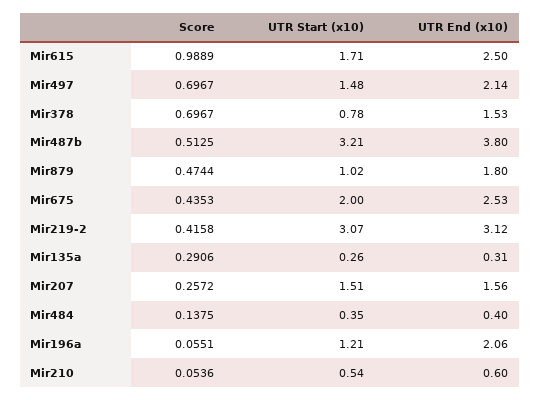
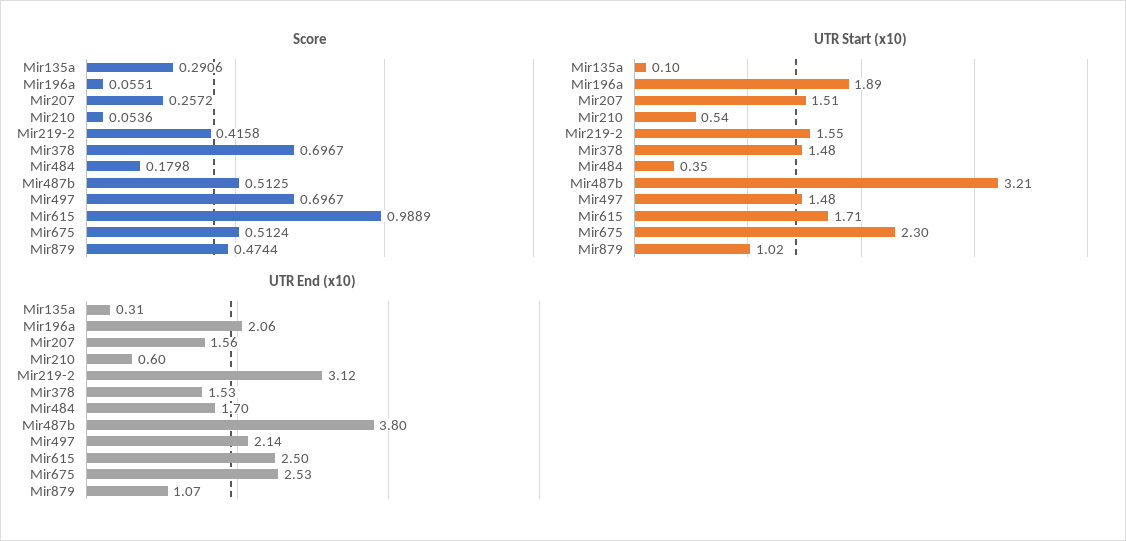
  {
    "Score": {
      "Mir615": 0.9889,
      "Mir497": 0.6967,
      "Mir378": 0.6967,
      "Mir487b": 0.5125,
      "Mir879": 0.4744,
-     "Mir675": 0.4353,
+     "Mir675": 0.5124,
      "Mir219-2": 0.4158,
      "Mir135a": 0.2906,
      "Mir207": 0.2572,
-     "Mir484": 0.1375,
+     "Mir484": 0.1798,
      "Mir196a": 0.0551,
      "Mir210": 0.0536
    },
    "UTR Start (x10)": {
      "Mir615": 1.71,
      "Mir497": 1.48,
-     "Mir378": 0.78,
+     "Mir378": 1.48,
      "Mir487b": 3.21,
      "Mir879": 1.02,
-     "Mir675": 2,
+     "Mir675": 2.3,
-     "Mir219-2": 3.07,
+     "Mir219-2": 1.55,
-     "Mir135a": 0.26,
+     "Mir135a": 0.1,
      "Mir207": 1.51,
      "Mir484": 0.35,
-     "Mir196a": 1.21,
+     "Mir196a": 1.89,
      "Mir210": 0.54
    },
    "UTR End (x10)": {
      "Mir615": 2.5,
      "Mir497": 2.14,
      "Mir378": 1.53,
      "Mir487b": 3.8,
-     "Mir879": 1.8,
+     "Mir879": 1.07,
      "Mir675": 2.53,
      "Mir219-2": 3.12,
      "Mir135a": 0.31,
      "Mir207": 1.56,
-     "Mir484": 0.4,
+     "Mir484": 1.7,
      "Mir196a": 2.06,
      "Mir210": 0.6
    }
  }

